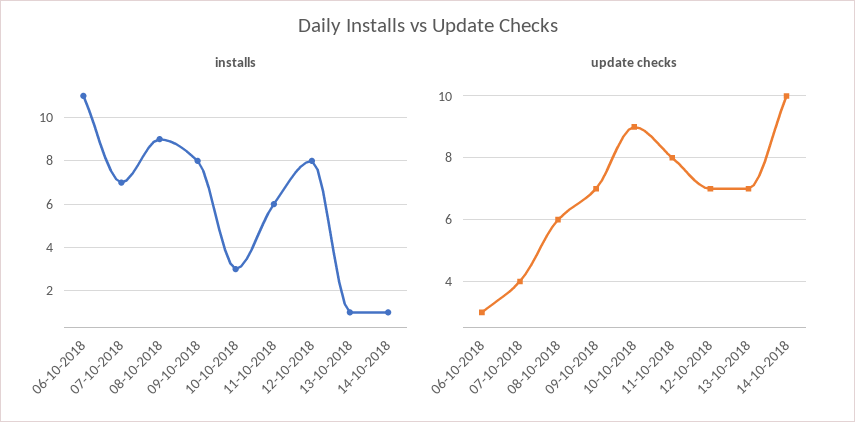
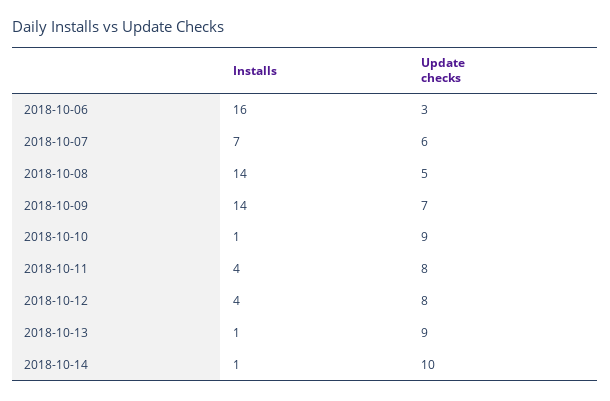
  {
    "installs": {
-     "06-10-2018": 11,
+     "06-10-2018": 16,
      "07-10-2018": 7,
-     "08-10-2018": 9,
+     "08-10-2018": 14,
-     "09-10-2018": 8,
+     "09-10-2018": 14,
-     "10-10-2018": 3,
+     "10-10-2018": 1,
-     "11-10-2018": 6,
+     "11-10-2018": 4,
-     "12-10-2018": 8,
+     "12-10-2018": 4,
      "13-10-2018": 1,
      "14-10-2018": 1
    },
    "update checks": {
      "06-10-2018": 3,
-     "07-10-2018": 4,
+     "07-10-2018": 6,
-     "08-10-2018": 6,
+     "08-10-2018": 5,
      "09-10-2018": 7,
      "10-10-2018": 9,
      "11-10-2018": 8,
-     "12-10-2018": 7,
+     "12-10-2018": 8,
-     "13-10-2018": 7,
+     "13-10-2018": 9,
      "14-10-2018": 10
    }
  }

